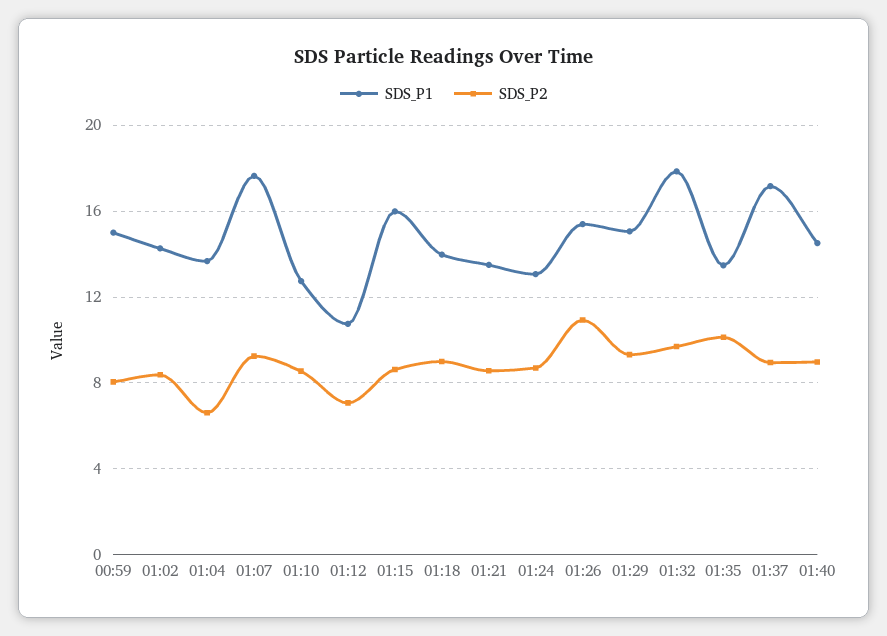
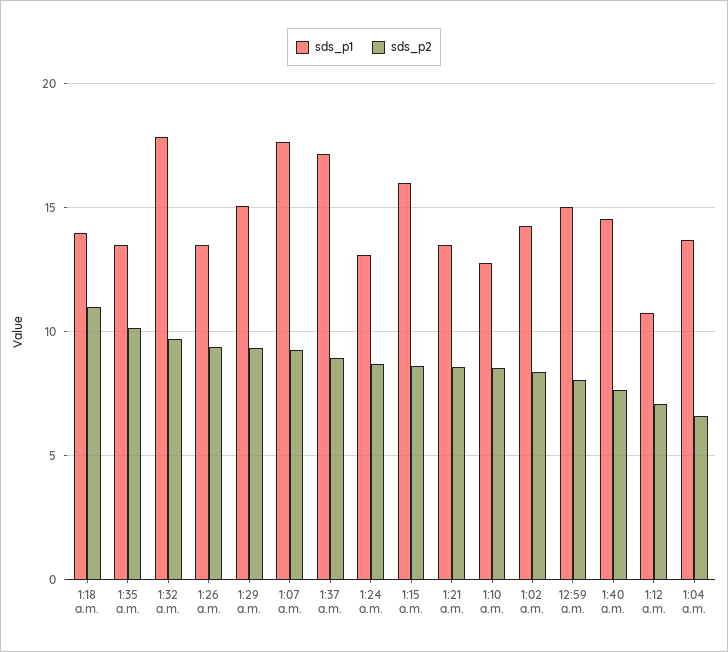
  {
    "SDS_P1": {
      "00:59": 15,
      "01:02": 14.5,
      "01:04": 13.5,
      "01:07": 17.5,
      "01:10": 13,
      "01:12": 11,
      "01:15": 16,
      "01:18": 14,
      "01:21": 13.5,
      "01:24": 13,
-     "01:26": 15.5,
+     "01:26": 13.5,
      "01:29": 15,
      "01:32": 18,
      "01:35": 13.5,
      "01:37": 17,
      "01:40": 14.5
    },
    "SDS_P2": {
      "00:59": 8,
      "01:02": 8.5,
      "01:04": 6.5,
      "01:07": 9.5,
      "01:10": 8.5,
      "01:12": 7,
      "01:15": 8.5,
-     "01:18": 9,
+     "01:18": 11,
      "01:21": 8.5,
      "01:24": 8.5,
-     "01:26": 11,
+     "01:26": 9.5,
      "01:29": 9.5,
      "01:32": 9.5,
      "01:35": 10,
      "01:37": 9,
-     "01:40": 9
+     "01:40": 7.5
    }
  }

